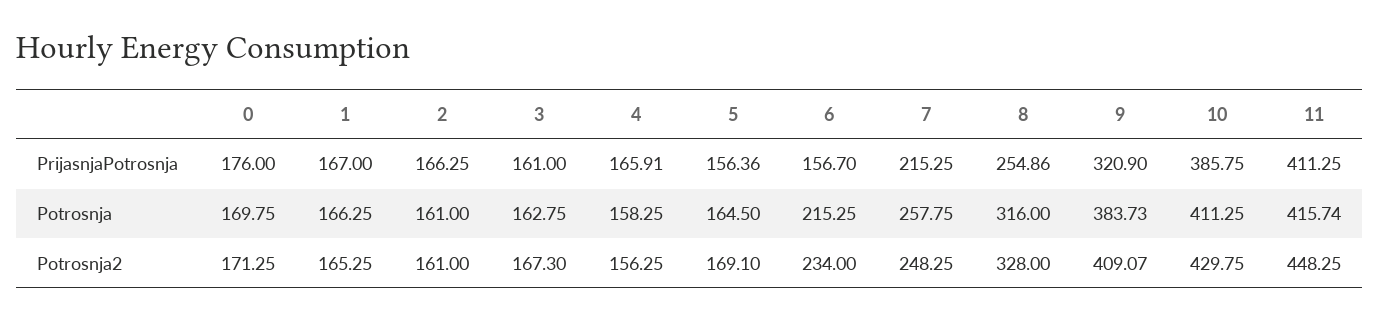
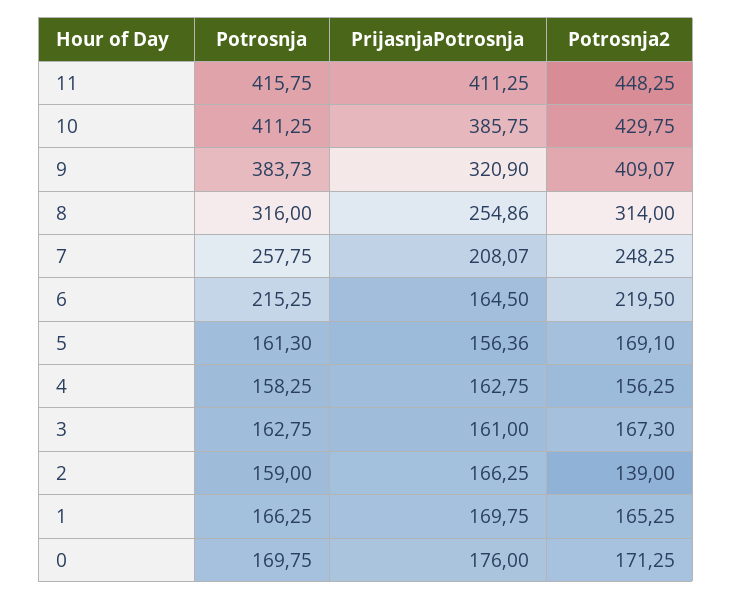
  {
    "0": {
      "PrijasnjaPotrosnja": 176,
      "Potrosnja": 169.75,
      "Potrosnja2": 171.25
    },
    "1": {
-     "PrijasnjaPotrosnja": 167,
+     "PrijasnjaPotrosnja": 169.75,
      "Potrosnja": 166.25,
      "Potrosnja2": 165.25
    },
    "2": {
      "PrijasnjaPotrosnja": 166.25,
-     "Potrosnja": 161,
+     "Potrosnja": 159,
-     "Potrosnja2": 161
+     "Potrosnja2": 139
    },
    "3": {
      "PrijasnjaPotrosnja": 161,
      "Potrosnja": 162.75,
      "Potrosnja2": 167.3
    },
    "4": {
-     "PrijasnjaPotrosnja": 165.91,
+     "PrijasnjaPotrosnja": 162.75,
      "Potrosnja": 158.25,
      "Potrosnja2": 156.25
    },
    "5": {
      "PrijasnjaPotrosnja": 156.36,
-     "Potrosnja": 164.5,
+     "Potrosnja": 161.3,
      "Potrosnja2": 169.1
    },
    "6": {
-     "PrijasnjaPotrosnja": 156.7,
+     "PrijasnjaPotrosnja": 164.5,
      "Potrosnja": 215.25,
-     "Potrosnja2": 234
+     "Potrosnja2": 219.5
    },
    "7": {
-     "PrijasnjaPotrosnja": 215.25,
+     "PrijasnjaPotrosnja": 208.07,
      "Potrosnja": 257.75,
      "Potrosnja2": 248.25
    },
    "8": {
      "PrijasnjaPotrosnja": 254.86,
      "Potrosnja": 316,
-     "Potrosnja2": 328
+     "Potrosnja2": 314
    },
    "9": {
      "PrijasnjaPotrosnja": 320.9,
      "Potrosnja": 383.73,
      "Potrosnja2": 409.07
    },
    "10": {
      "PrijasnjaPotrosnja": 385.75,
      "Potrosnja": 411.25,
      "Potrosnja2": 429.75
    },
    "11": {
      "PrijasnjaPotrosnja": 411.25,
-     "Potrosnja": 415.74,
+     "Potrosnja": 415.75,
      "Potrosnja2": 448.25
    }
  }

